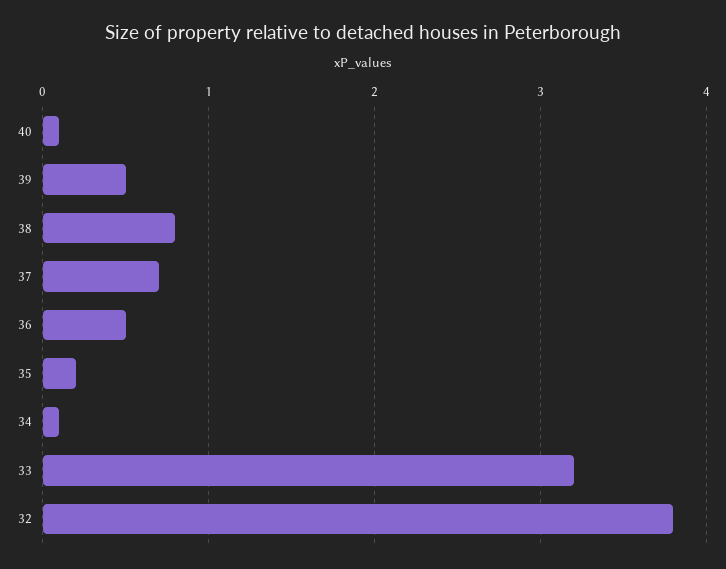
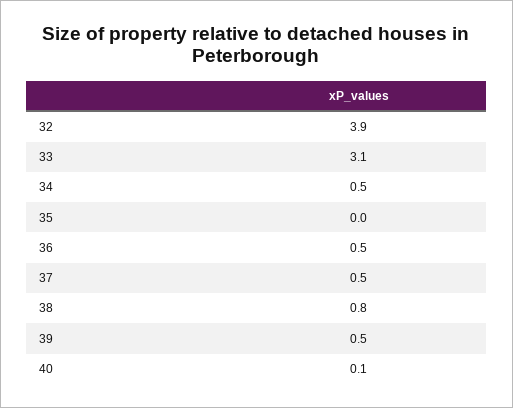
  {
    "40": 0.1,
    "39": 0.5,
    "38": 0.8,
-   "37": 0.7,
+   "37": 0.5,
    "36": 0.5,
-   "35": 0.2,
+   "35": 0,
-   "34": 0.1,
+   "34": 0.5,
-   "33": 3.2,
+   "33": 3.1,
-   "32": 3.8
+   "32": 3.9
  }

